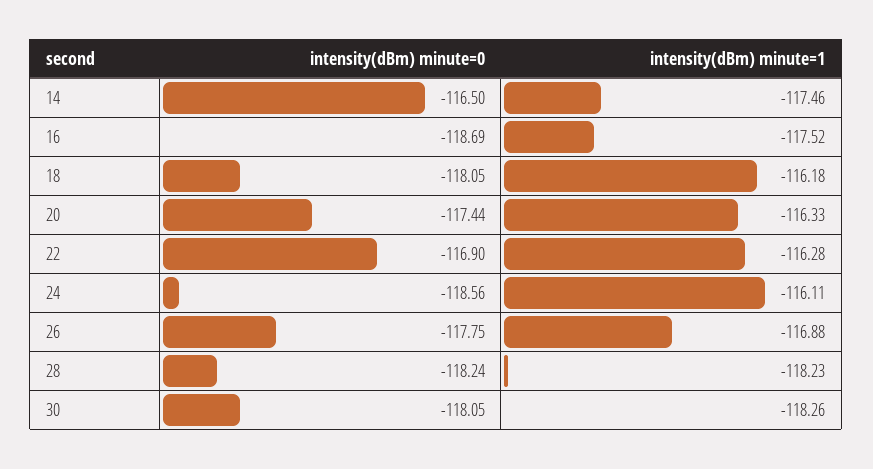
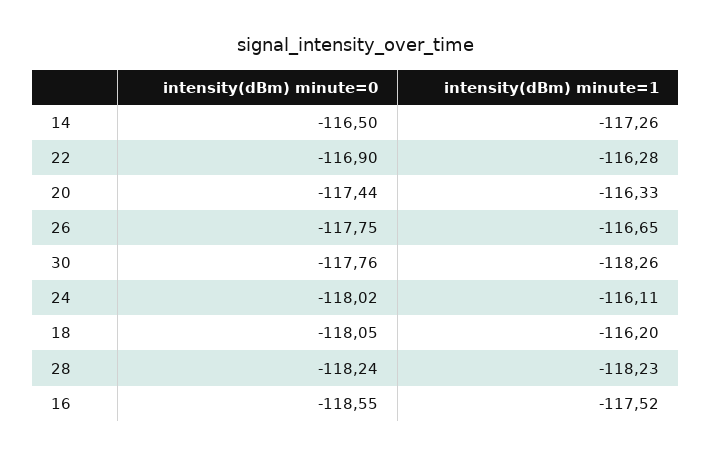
  {
    "intensity(dBm) minute=0": {
      "14": -116.5,
-     "16": -118.69,
+     "16": -118.55,
      "18": -118.05,
      "20": -117.44,
      "22": -116.9,
-     "24": -118.56,
+     "24": -118.02,
      "26": -117.75,
      "28": -118.24,
-     "30": -118.05
+     "30": -117.76
    },
    "intensity(dBm) minute=1": {
-     "14": -117.46,
+     "14": -117.26,
      "16": -117.52,
-     "18": -116.18,
+     "18": -116.2,
      "20": -116.33,
      "22": -116.28,
      "24": -116.11,
-     "26": -116.88,
+     "26": -116.65,
      "28": -118.23,
      "30": -118.26
    }
  }

